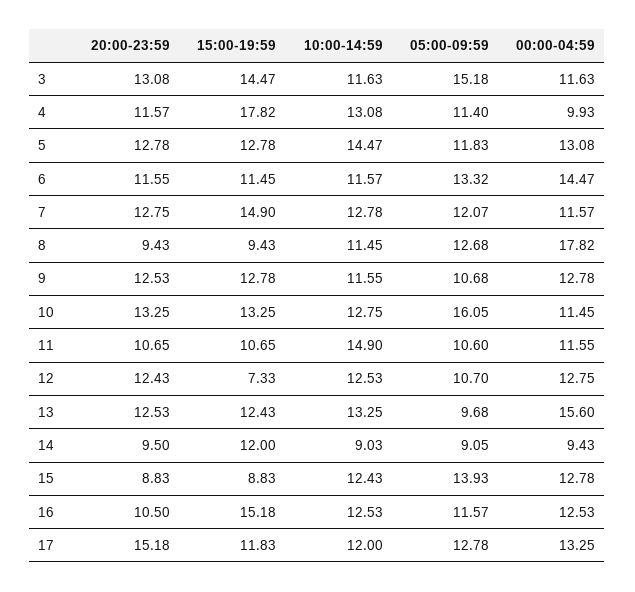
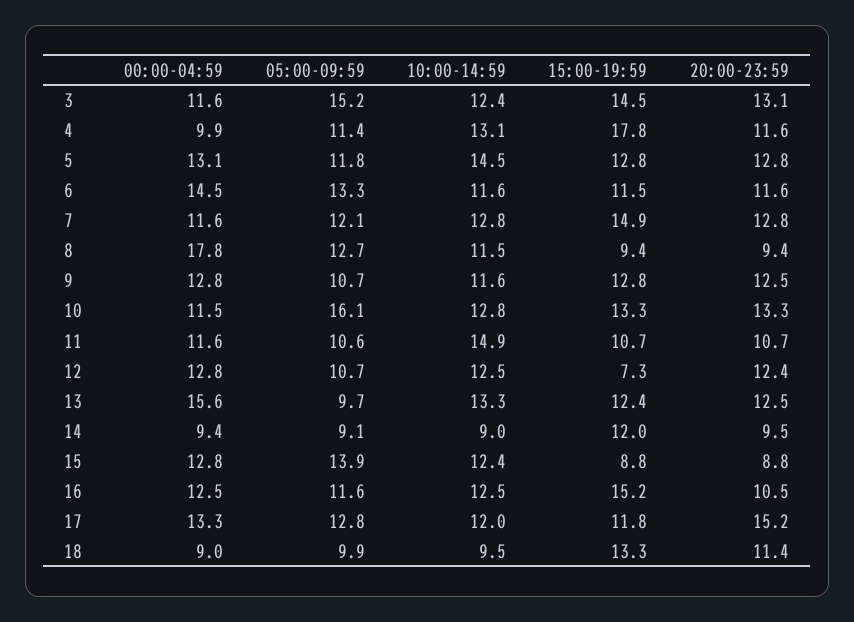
  {
    "20:00-23:59": {
      "3": 13.08,
      "4": 11.57,
      "5": 12.78,
      "6": 11.55,
      "7": 12.75,
      "8": 9.43,
      "9": 12.53,
      "10": 13.25,
      "11": 10.65,
      "12": 12.43,
      "13": 12.53,
      "14": 9.5,
      "15": 8.83,
      "16": 10.5,
-     "17": 15.18
+     "17": 15.18,
+     "18": 11.4
    },
    "15:00-19:59": {
      "3": 14.47,
      "4": 17.82,
      "5": 12.78,
      "6": 11.45,
      "7": 14.9,
      "8": 9.43,
      "9": 12.78,
      "10": 13.25,
      "11": 10.65,
      "12": 7.33,
      "13": 12.43,
      "14": 12,
      "15": 8.83,
      "16": 15.18,
-     "17": 11.83
+     "17": 11.83,
+     "18": 13.3
    },
    "10:00-14:59": {
-     "3": 11.63,
+     "3": 12.4,
      "4": 13.08,
      "5": 14.47,
      "6": 11.57,
      "7": 12.78,
      "8": 11.45,
      "9": 11.55,
      "10": 12.75,
      "11": 14.9,
      "12": 12.53,
      "13": 13.25,
      "14": 9.03,
      "15": 12.43,
      "16": 12.53,
-     "17": 12
+     "17": 12,
+     "18": 9.5
    },
    "05:00-09:59": {
      "3": 15.18,
      "4": 11.4,
      "5": 11.83,
      "6": 13.32,
      "7": 12.07,
      "8": 12.68,
      "9": 10.68,
      "10": 16.05,
      "11": 10.6,
      "12": 10.7,
      "13": 9.68,
      "14": 9.05,
      "15": 13.93,
      "16": 11.57,
-     "17": 12.78
+     "17": 12.78,
+     "18": 9.9
    },
    "00:00-04:59": {
      "3": 11.63,
      "4": 9.93,
      "5": 13.08,
      "6": 14.47,
      "7": 11.57,
      "8": 17.82,
      "9": 12.78,
      "10": 11.45,
      "11": 11.55,
      "12": 12.75,
      "13": 15.6,
      "14": 9.43,
      "15": 12.78,
      "16": 12.53,
-     "17": 13.25
+     "17": 13.25,
+     "18": 9
    }
  }

